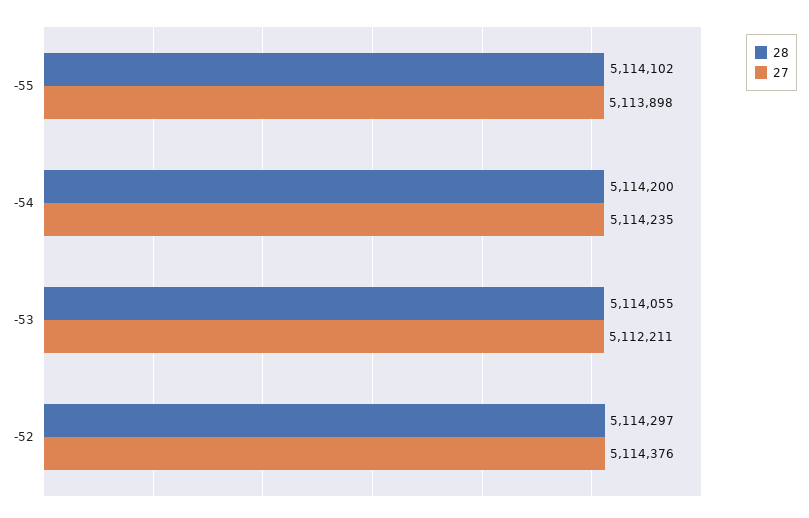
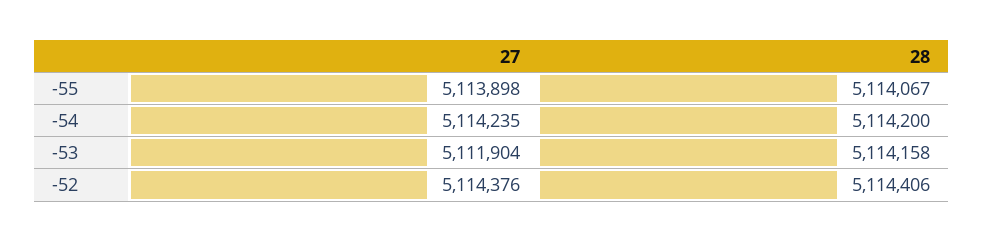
  {
    "28": {
-     "-55": 5114102,
+     "-55": 5114067,
      "-54": 5114200,
-     "-53": 5114055,
+     "-53": 5114158,
-     "-52": 5114297
+     "-52": 5114406
    },
    "27": {
      "-55": 5113898,
      "-54": 5114235,
-     "-53": 5112211,
+     "-53": 5111904,
      "-52": 5114376
    }
  }

